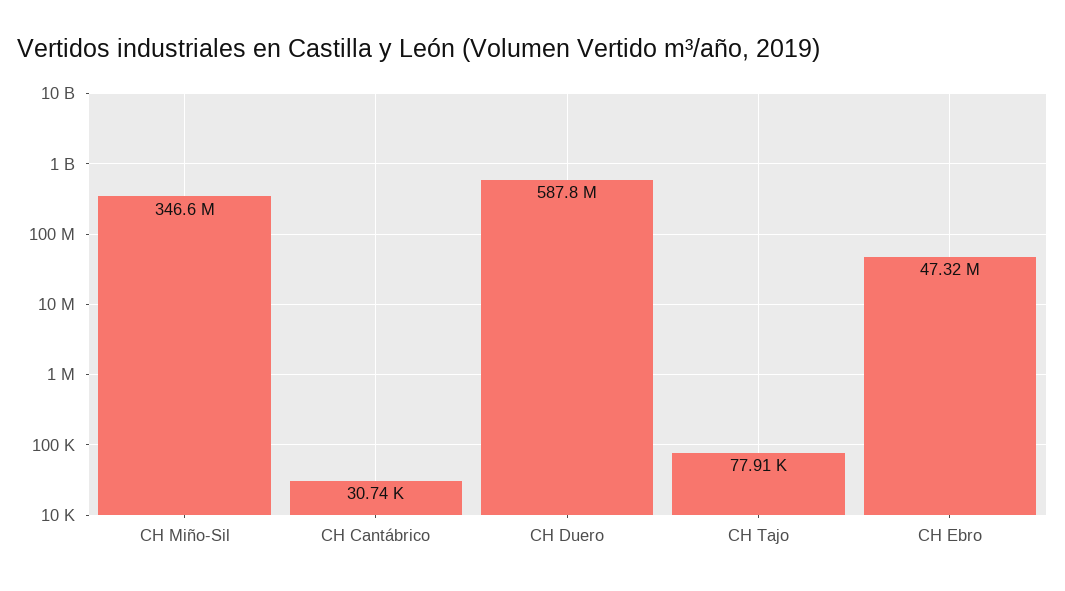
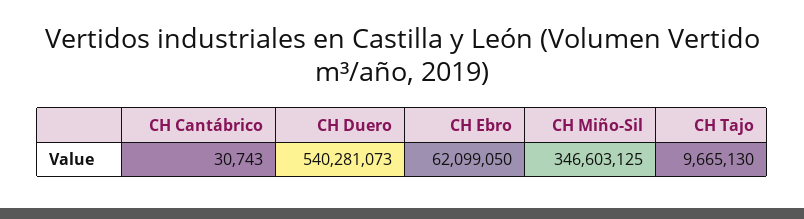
  {
    "CH Miño-Sil": 346603125,
    "CH Cantábrico": 30743,
-   "CH Duero": 587800000,
+   "CH Duero": 540281073,
-   "CH Tajo": 77910,
+   "CH Tajo": 9665130,
-   "CH Ebro": 47320000
+   "CH Ebro": 62099050
  }

